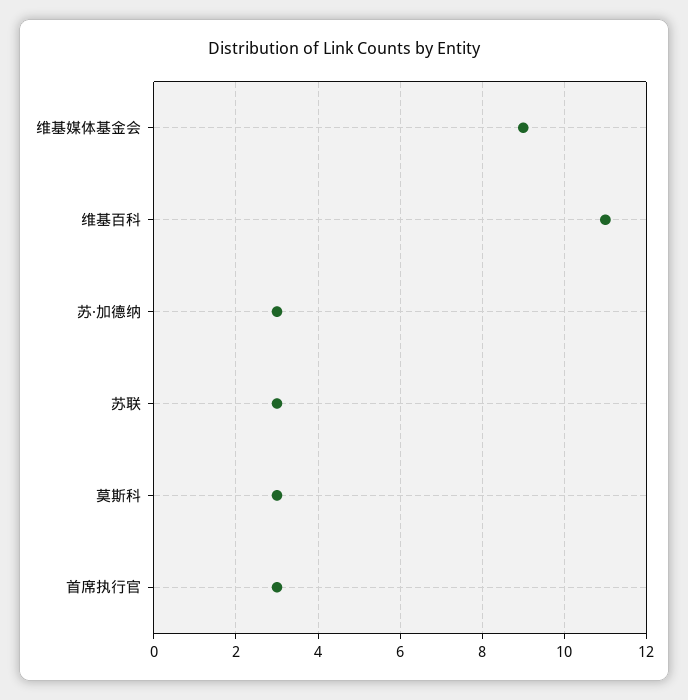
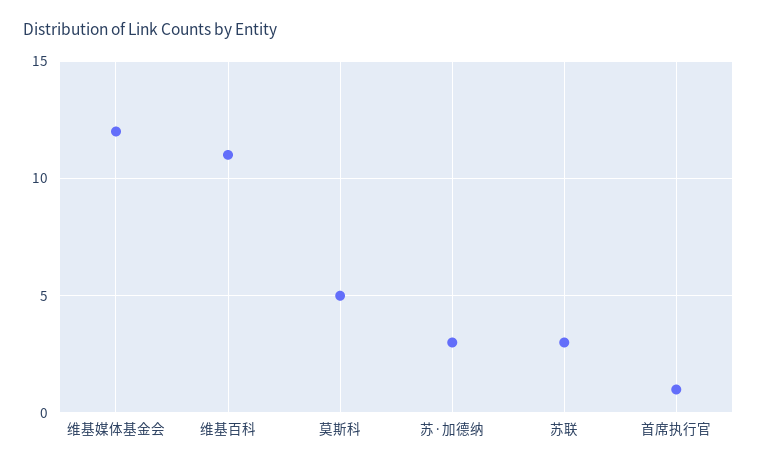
  {
-   "维基媒体基金会": 9,
+   "维基媒体基金会": 12,
    "维基百科": 11,
    "苏·加德纳": 3,
    "苏联": 3,
-   "莫斯科": 3,
+   "莫斯科": 5,
-   "首席执行官": 3
+   "首席执行官": 1
  }

